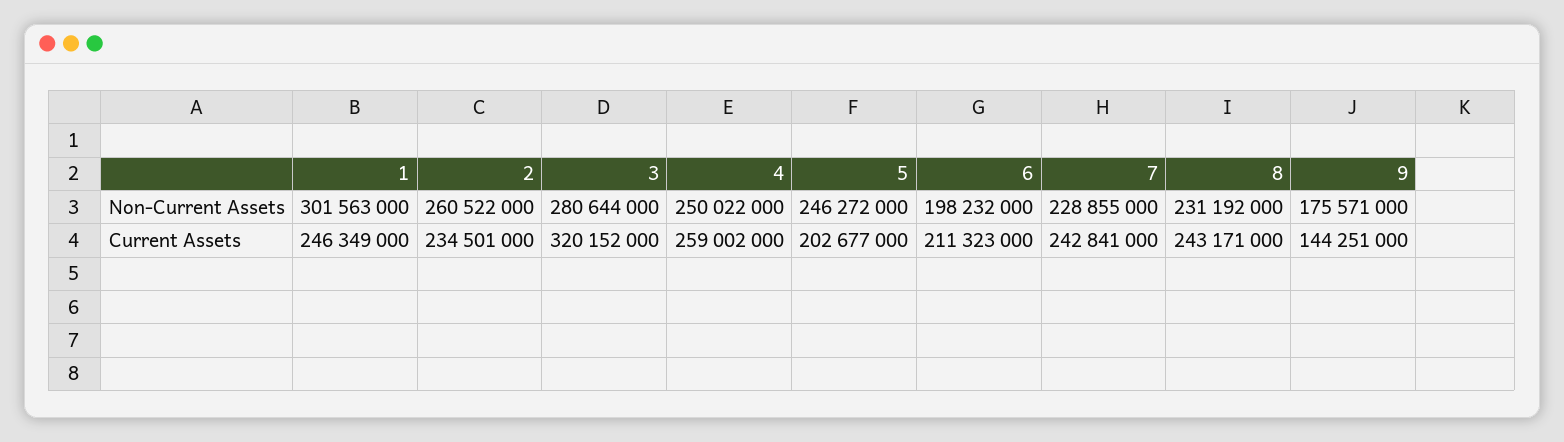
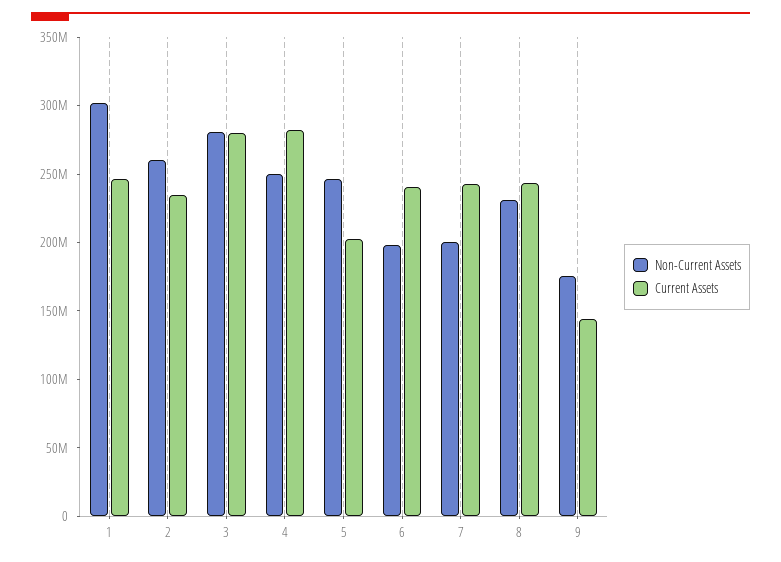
  {
    "Non-Current Assets": {
      "1": 301563000,
      "2": 260522000,
      "3": 280644000,
      "4": 250022000,
      "5": 246272000,
      "6": 198232000,
-     "7": 228855000,
+     "7": 200000000,
      "8": 231192000,
      "9": 175571000
    },
    "Current Assets": {
      "1": 246349000,
      "2": 234501000,
-     "3": 320152000,
+     "3": 280000000,
-     "4": 259002000,
+     "4": 280000000,
      "5": 202677000,
-     "6": 211323000,
+     "6": 240000000,
      "7": 242841000,
      "8": 243171000,
      "9": 144251000
    }
  }

